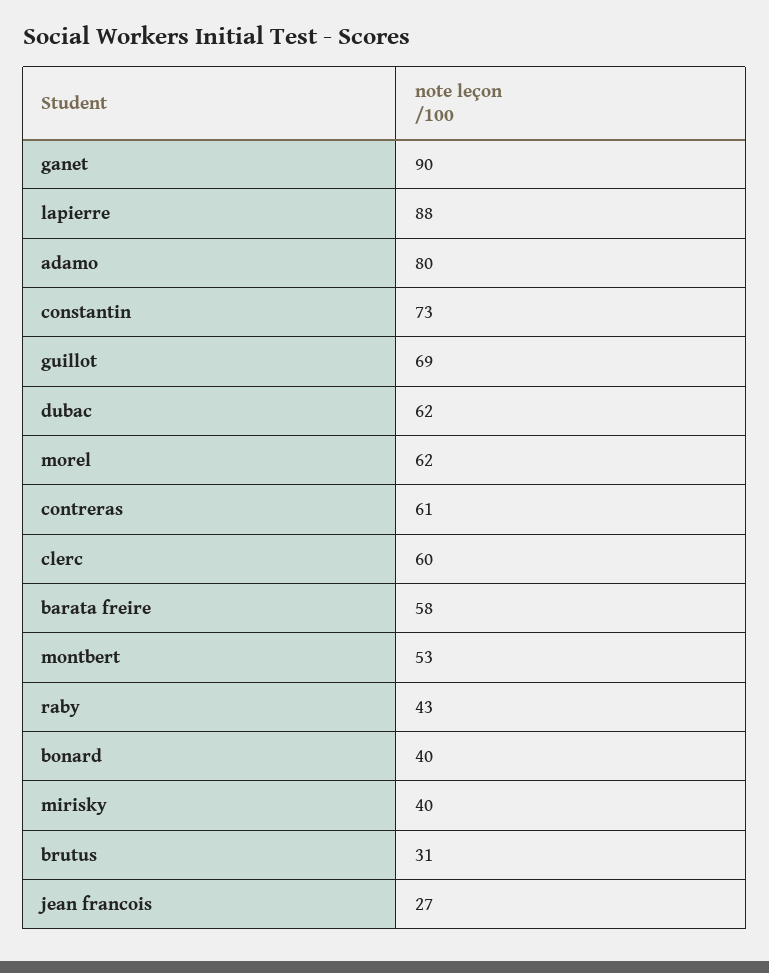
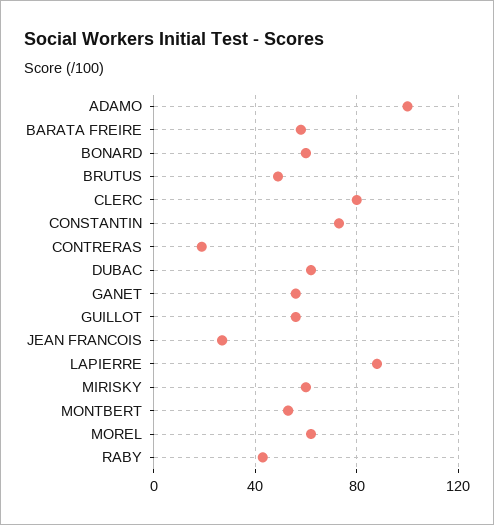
  {
-   "ganet": 90,
+   "ganet": 55,
    "lapierre": 88,
-   "adamo": 80,
+   "adamo": 100,
    "constantin": 73,
-   "guillot": 69,
+   "guillot": 55,
    "dubac": 62,
    "morel": 62,
-   "contreras": 61,
+   "contreras": 20,
-   "clerc": 60,
+   "clerc": 80,
    "barata freire": 58,
    "montbert": 53,
    "raby": 43,
-   "bonard": 40,
+   "bonard": 60,
-   "mirisky": 40,
+   "mirisky": 60,
-   "brutus": 31,
+   "brutus": 50,
    "jean francois": 27
  }

